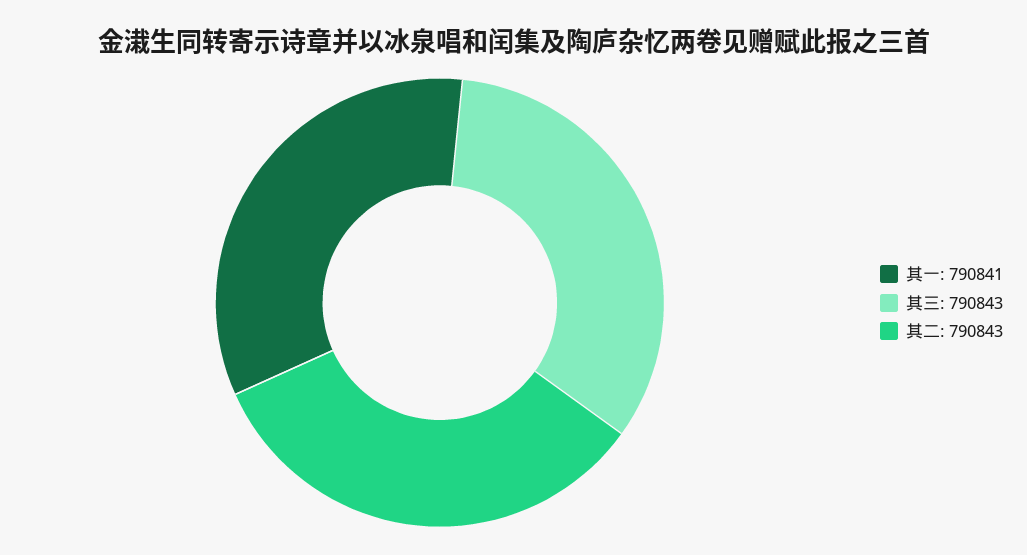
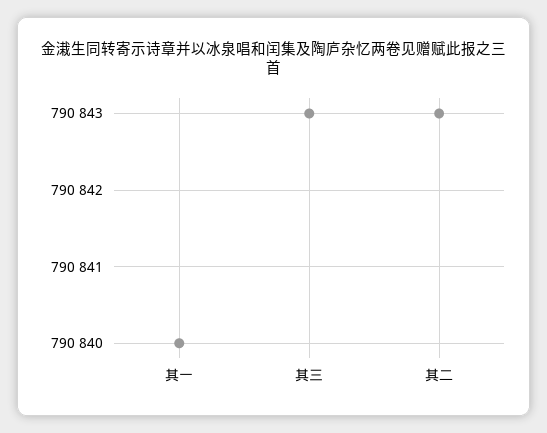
  {
-   "其一": 790841,
+   "其一": 790840,
    "其三": 790843,
    "其二": 790843
  }

